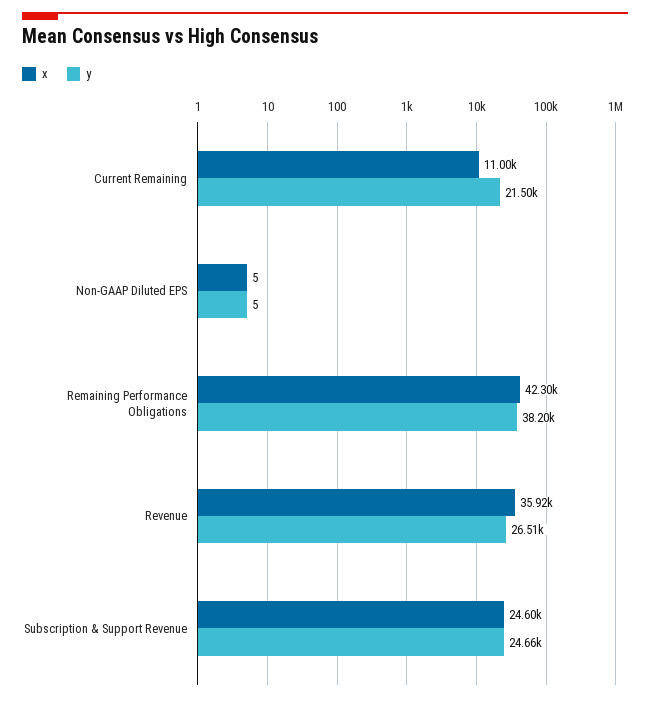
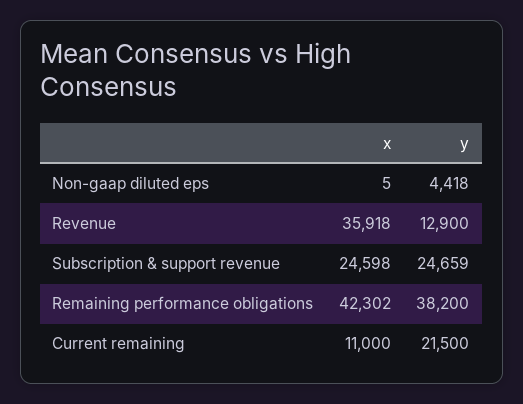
  {
    "x": {
      "Current Remaining": 11000,
      "Non-GAAP Diluted EPS": 5,
      "Remaining Performance Obligations": 42302,
      "Revenue": 35918,
      "Subscription & Support Revenue": 24598
    },
    "y": {
      "Current Remaining": 21500,
-     "Non-GAAP Diluted EPS": 5,
+     "Non-GAAP Diluted EPS": 4418,
      "Remaining Performance Obligations": 38200,
-     "Revenue": 26510,
+     "Revenue": 12900,
      "Subscription & Support Revenue": 24659
    }
  }

